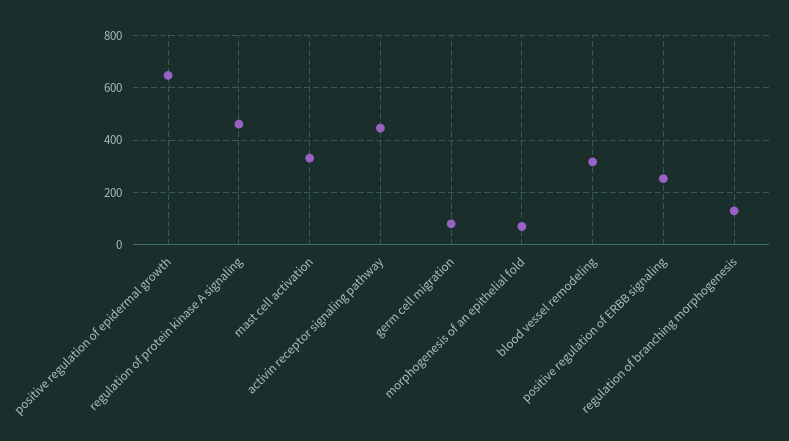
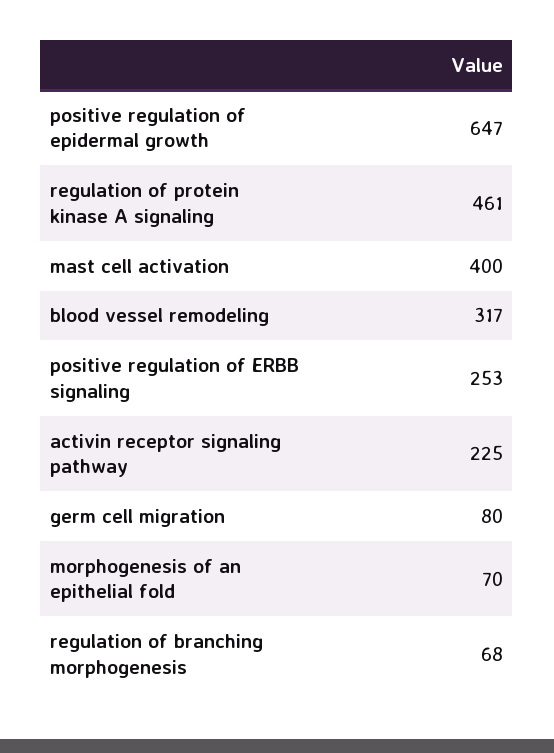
  {
    "positive regulation of epidermal growth": 647,
    "regulation of protein kinase A signaling": 461,
-   "mast cell activation": 325,
+   "mast cell activation": 400,
-   "activin receptor signaling pathway": 450,
+   "activin receptor signaling pathway": 225,
    "germ cell migration": 80,
    "morphogenesis of an epithelial fold": 70,
    "blood vessel remodeling": 317,
    "positive regulation of ERBB signaling": 253,
-   "regulation of branching morphogenesis": 125
+   "regulation of branching morphogenesis": 68
  }

